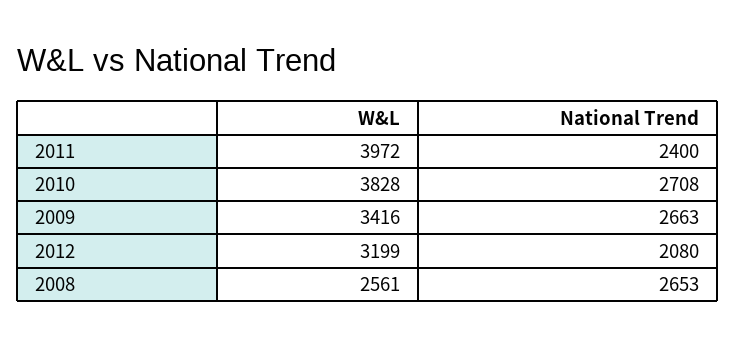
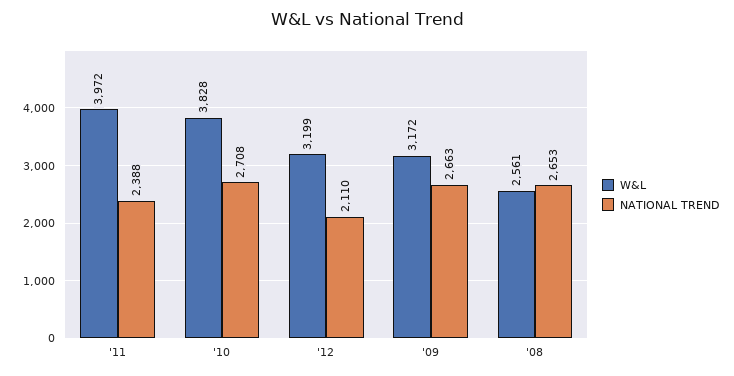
  {
    "W&L": {
      "2011": 3972,
      "2010": 3828,
-     "2009": 3416,
+     "2009": 3172,
      "2012": 3199,
      "2008": 2561
    },
    "National Trend": {
-     "2011": 2400,
+     "2011": 2388,
      "2010": 2708,
      "2009": 2663,
-     "2012": 2080,
+     "2012": 2110,
      "2008": 2653
    }
  }

